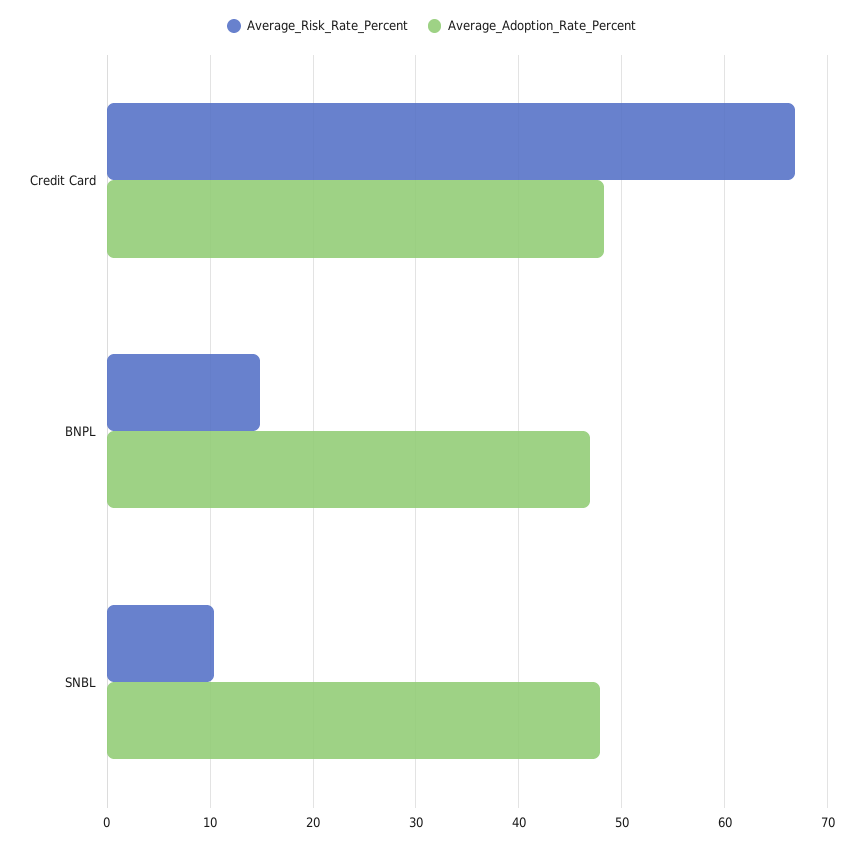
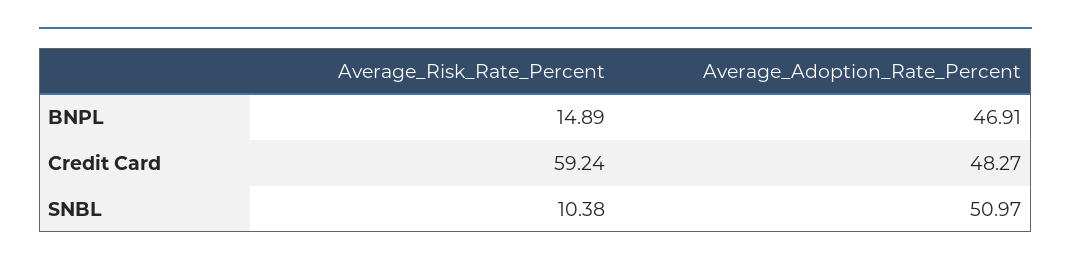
  {
    "Average_Risk_Rate_Percent": {
-     "Credit Card": 67,
+     "Credit Card": 59.24,
      "BNPL": 14.89,
      "SNBL": 10.38
    },
    "Average_Adoption_Rate_Percent": {
      "Credit Card": 48.27,
      "BNPL": 46.91,
-     "SNBL": 48
+     "SNBL": 50.97
    }
  }

